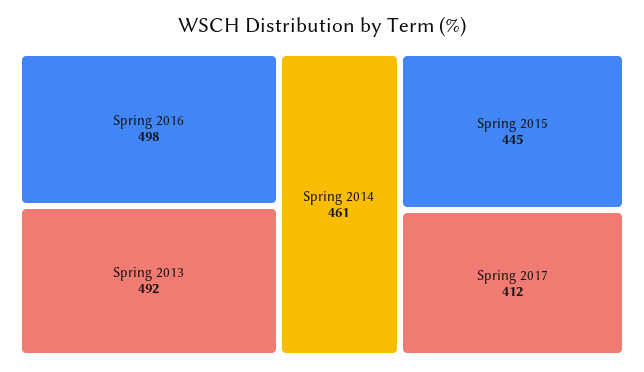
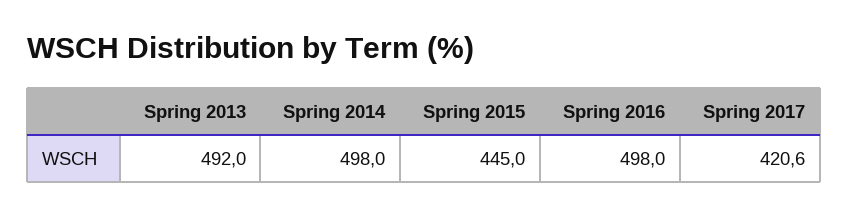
  {
    "Spring 2016": 498,
    "Spring 2013": 492,
-   "Spring 2014": 461,
+   "Spring 2014": 498,
    "Spring 2015": 445,
-   "Spring 2017": 412
+   "Spring 2017": 420.6
  }

